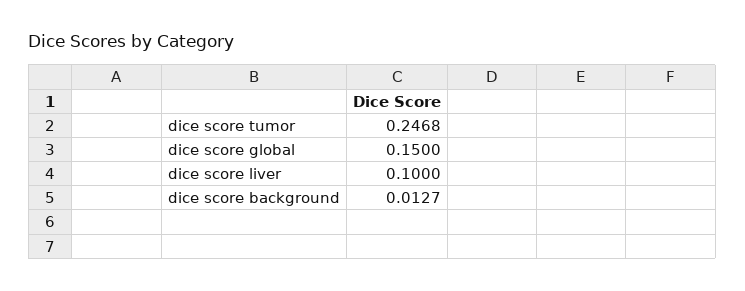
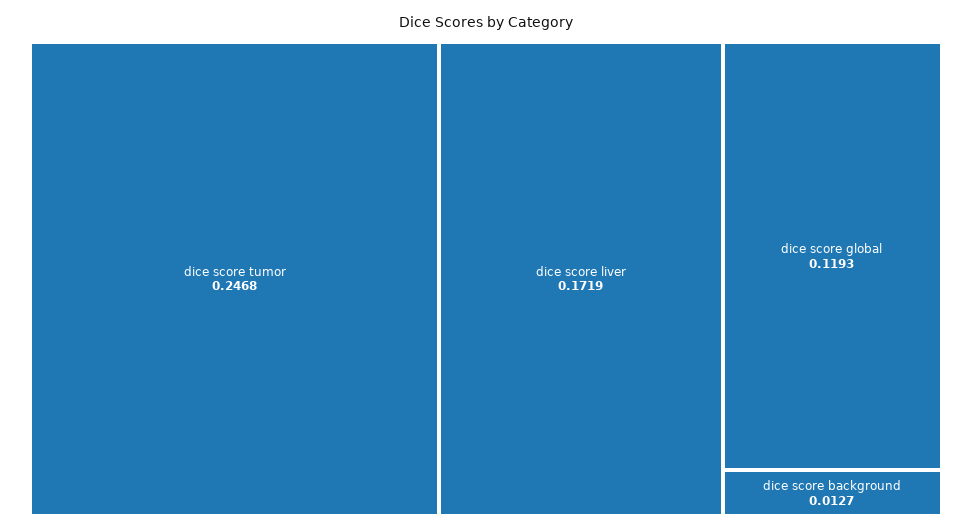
  {
    "dice score tumor": 0.2468,
-   "dice score global": 0.15,
+   "dice score global": 0.1193,
-   "dice score liver": 0.1,
+   "dice score liver": 0.1719,
    "dice score background": 0.0127
  }

